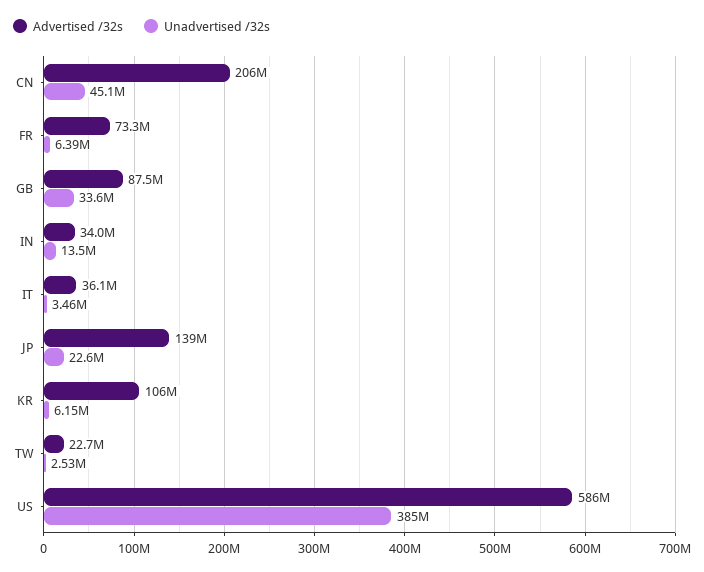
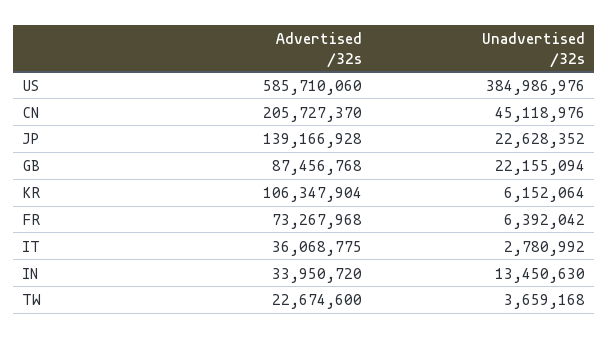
  {
    "Advertised /32s": {
      "CN": 205727370,
      "FR": 73267968,
      "GB": 87456768,
      "IN": 33950720,
      "IT": 36068775,
      "JP": 139166928,
      "KR": 106347904,
      "TW": 22674600,
      "US": 585710060
    },
    "Unadvertised /32s": {
      "CN": 45118976,
      "FR": 6392042,
-     "GB": 33600000,
+     "GB": 22155094,
      "IN": 13450630,
-     "IT": 3460000,
+     "IT": 2780992,
      "JP": 22628352,
      "KR": 6152064,
-     "TW": 2530000,
+     "TW": 3659168,
      "US": 384986976
    }
  }

